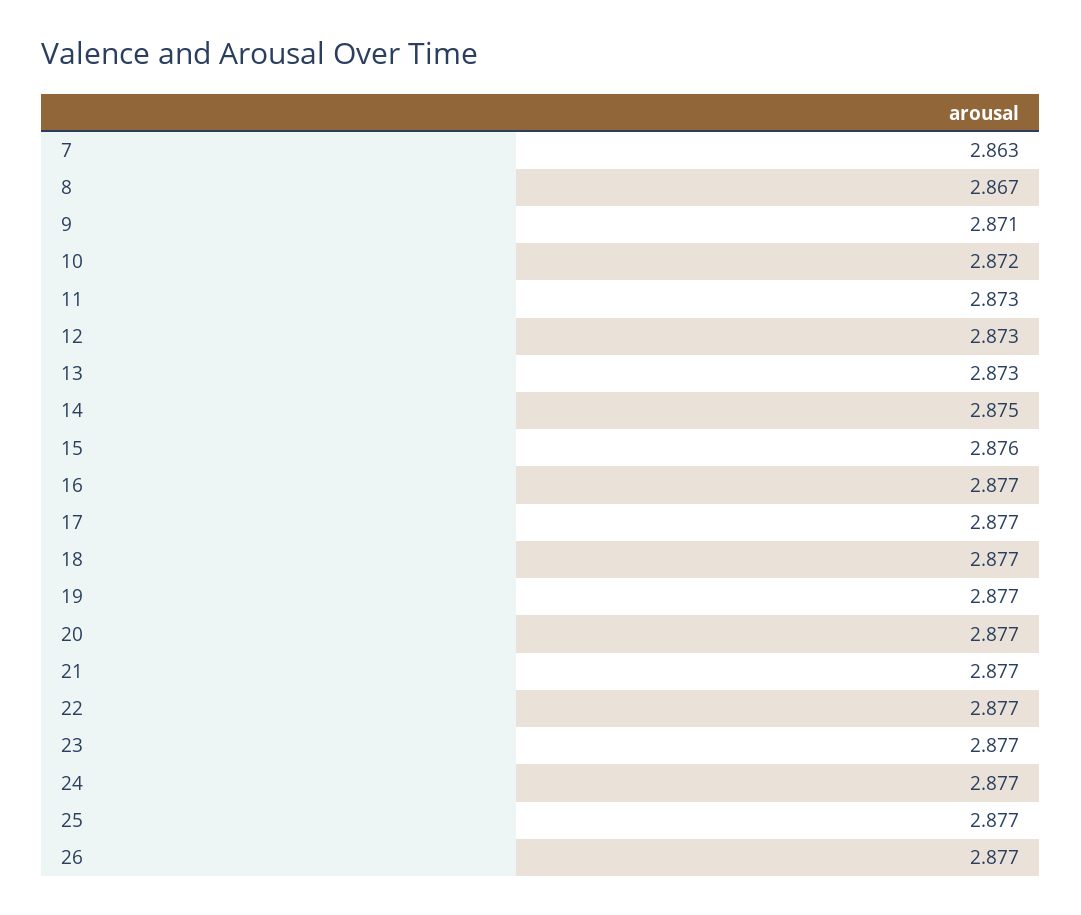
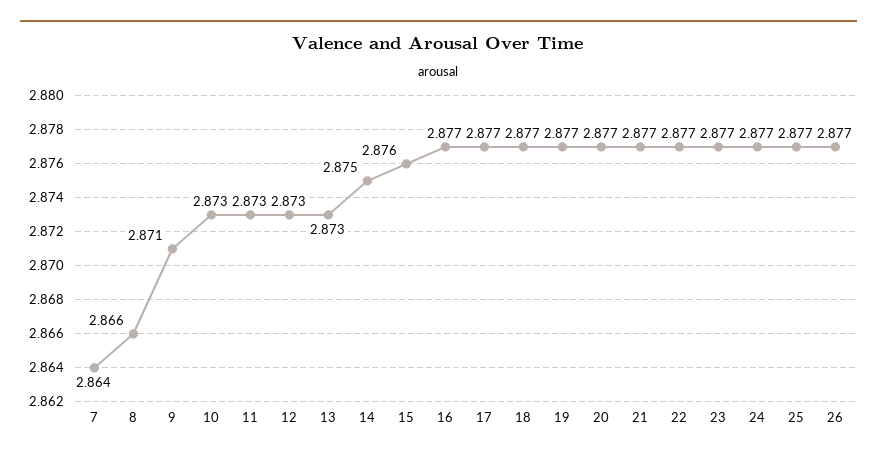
  {
-   "7": 2.863,
+   "7": 2.864,
-   "8": 2.867,
+   "8": 2.866,
    "9": 2.871,
-   "10": 2.872,
+   "10": 2.873,
    "11": 2.873,
    "12": 2.873,
    "13": 2.873,
    "14": 2.875,
    "15": 2.876,
    "16": 2.877,
    "17": 2.877,
    "18": 2.877,
    "19": 2.877,
    "20": 2.877,
    "21": 2.877,
    "22": 2.877,
    "23": 2.877,
    "24": 2.877,
    "25": 2.877,
    "26": 2.877
  }

